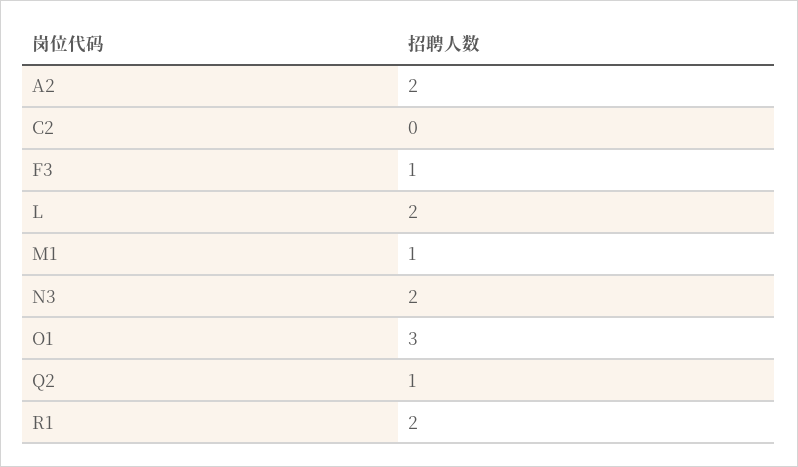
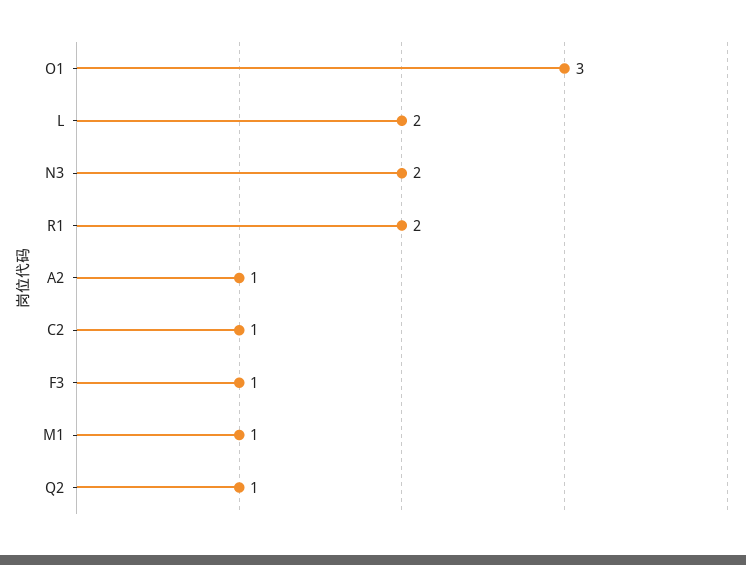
  {
-   "A2": 2,
+   "A2": 1,
-   "C2": 0,
+   "C2": 1,
    "F3": 1,
    "L": 2,
    "M1": 1,
    "N3": 2,
    "O1": 3,
    "Q2": 1,
    "R1": 2
  }

